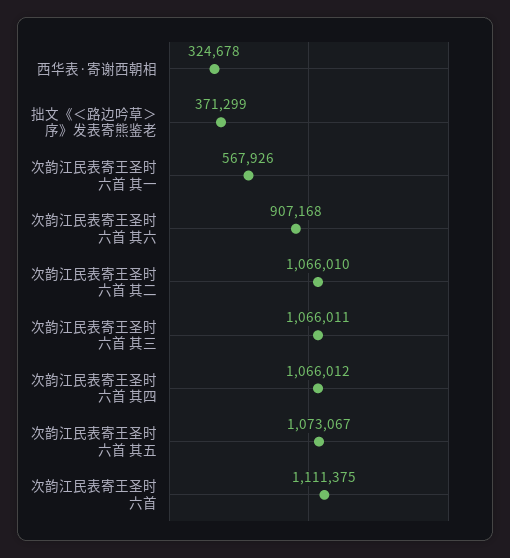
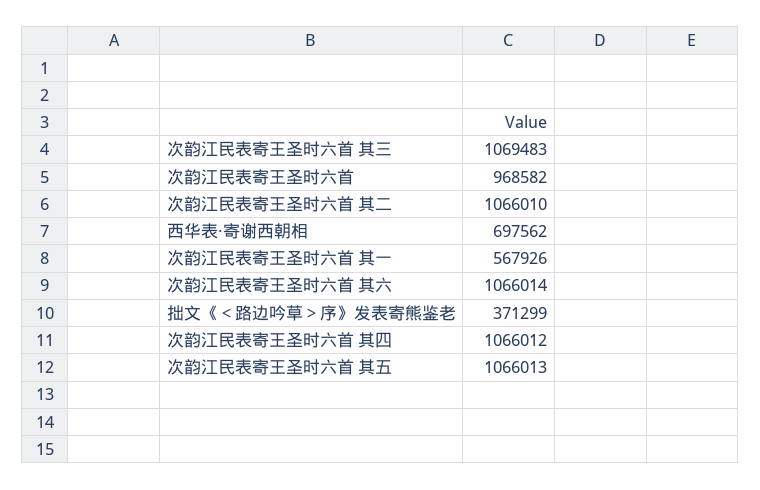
  {
-   "西华表·寄谢西朝相": 324678,
+   "西华表·寄谢西朝相": 697562,
    "拙文《＜路边吟草＞序》发表寄熊鉴老": 371299,
    "次韵江民表寄王圣时六首 其一": 567926,
-   "次韵江民表寄王圣时六首 其六": 907168,
+   "次韵江民表寄王圣时六首 其六": 1066014,
    "次韵江民表寄王圣时六首 其二": 1066010,
-   "次韵江民表寄王圣时六首 其三": 1066011,
+   "次韵江民表寄王圣时六首 其三": 1069483,
    "次韵江民表寄王圣时六首 其四": 1066012,
-   "次韵江民表寄王圣时六首 其五": 1073067,
+   "次韵江民表寄王圣时六首 其五": 1066013,
-   "次韵江民表寄王圣时六首": 1111375
+   "次韵江民表寄王圣时六首": 968582
  }

